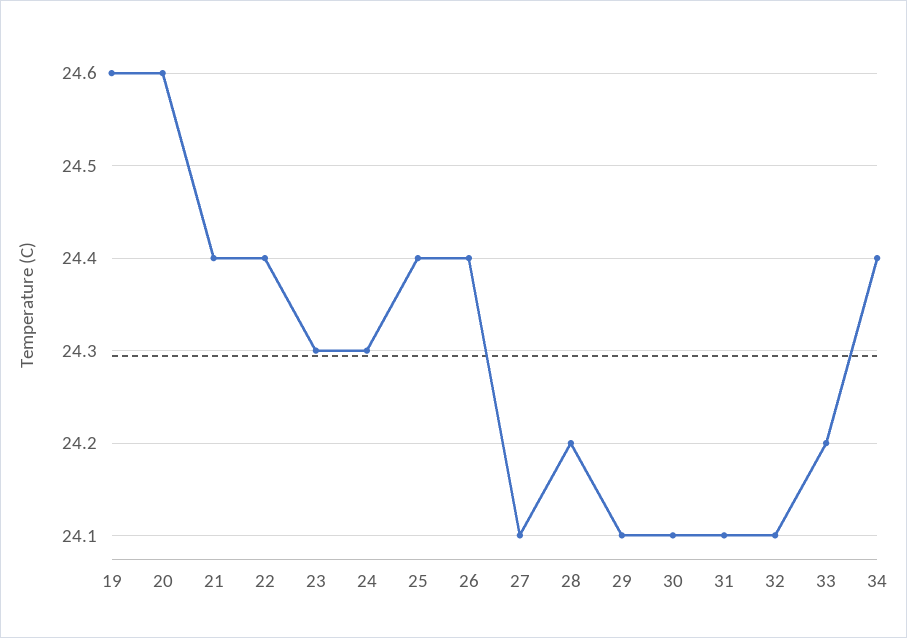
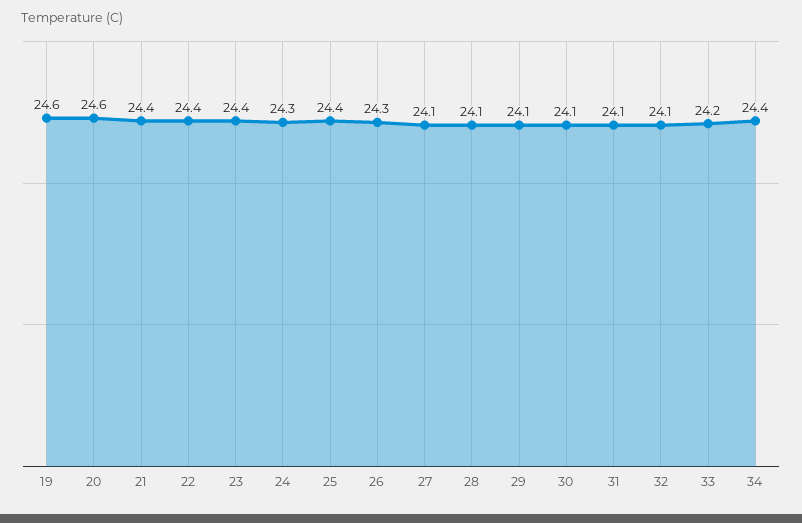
  {
    "19": 24.6,
    "20": 24.6,
    "21": 24.4,
    "22": 24.4,
-   "23": 24.3,
+   "23": 24.4,
    "24": 24.3,
    "25": 24.4,
-   "26": 24.4,
+   "26": 24.3,
    "27": 24.1,
-   "28": 24.2,
+   "28": 24.1,
    "29": 24.1,
    "30": 24.1,
    "31": 24.1,
    "32": 24.1,
    "33": 24.2,
    "34": 24.4
  }

